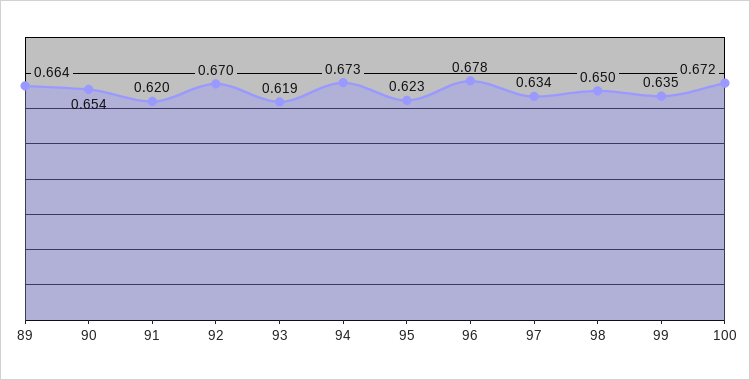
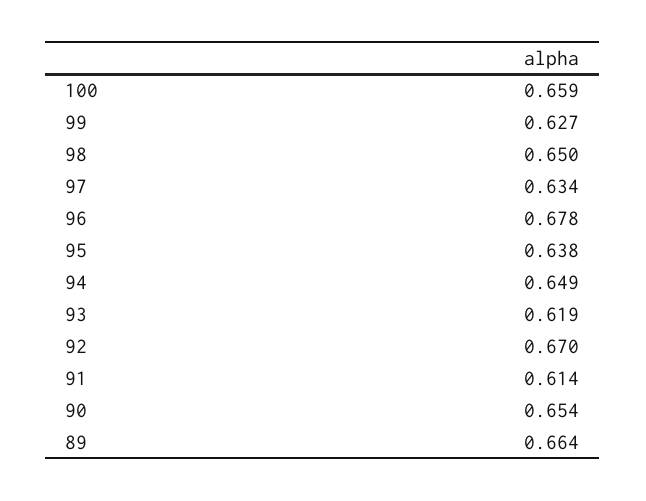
  {
    "89": 0.664,
    "90": 0.654,
-   "91": 0.62,
+   "91": 0.614,
    "92": 0.67,
    "93": 0.619,
-   "94": 0.673,
+   "94": 0.649,
-   "95": 0.623,
+   "95": 0.638,
    "96": 0.678,
    "97": 0.634,
    "98": 0.65,
-   "99": 0.635,
+   "99": 0.627,
-   "100": 0.672
+   "100": 0.659
  }

